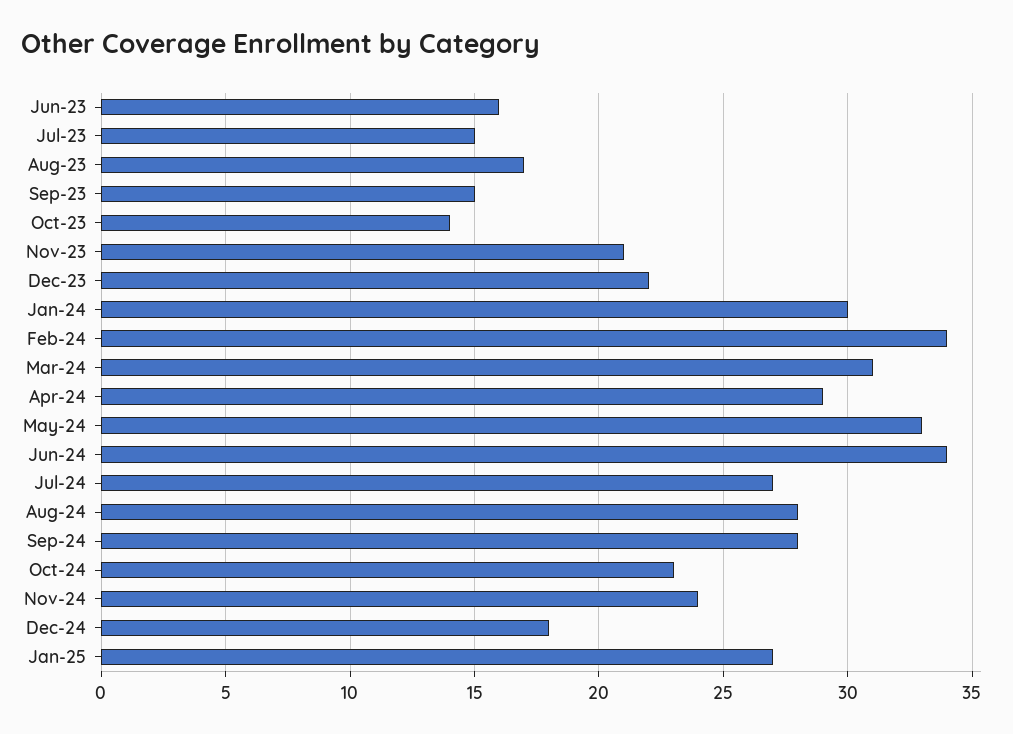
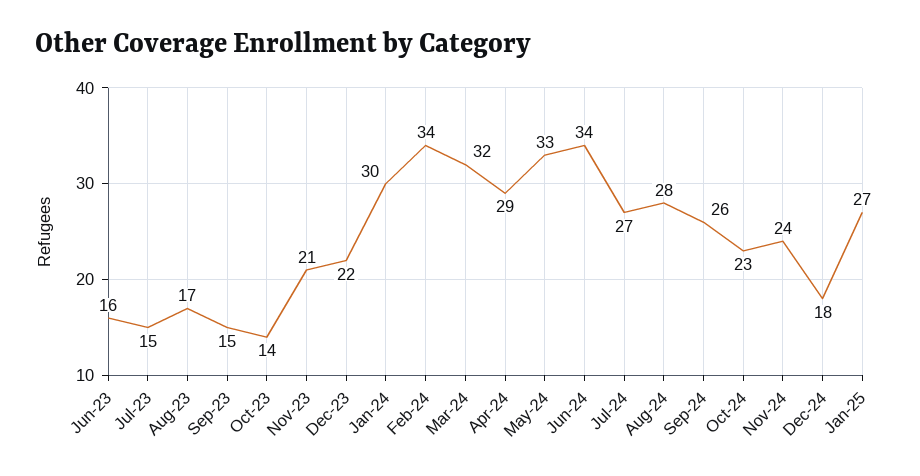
  {
    "Jun-23": 16,
    "Jul-23": 15,
    "Aug-23": 17,
    "Sep-23": 15,
    "Oct-23": 14,
    "Nov-23": 21,
    "Dec-23": 22,
    "Jan-24": 30,
    "Feb-24": 34,
-   "Mar-24": 31,
+   "Mar-24": 32,
    "Apr-24": 29,
    "May-24": 33,
    "Jun-24": 34,
    "Jul-24": 27,
    "Aug-24": 28,
-   "Sep-24": 28,
+   "Sep-24": 26,
    "Oct-24": 23,
    "Nov-24": 24,
    "Dec-24": 18,
    "Jan-25": 27
  }

